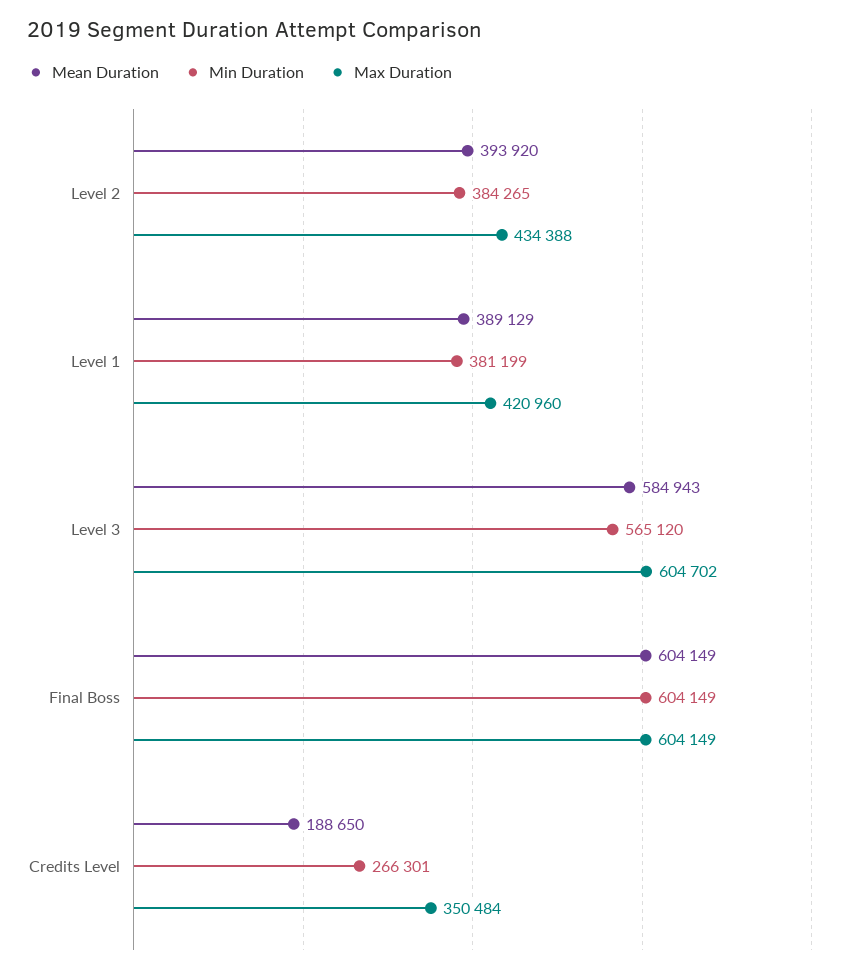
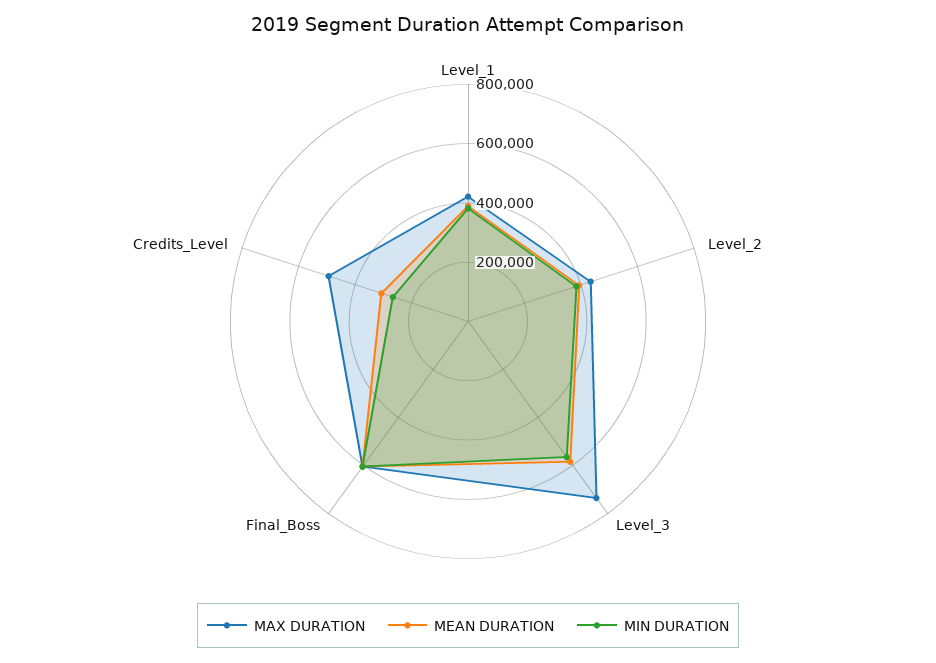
  {
    "Mean Duration": {
      "Level 2": 393920,
      "Level 1": 389129,
      "Level 3": 584943,
      "Final Boss": 604149,
-     "Credits Level": 188650
+     "Credits Level": 300000
    },
    "Min Duration": {
      "Level 2": 384265,
      "Level 1": 381199,
      "Level 3": 565120,
      "Final Boss": 604149,
      "Credits Level": 266301
    },
    "Max Duration": {
      "Level 2": 434388,
      "Level 1": 420960,
-     "Level 3": 604702,
+     "Level 3": 750000,
      "Final Boss": 604149,
-     "Credits Level": 350484
+     "Credits Level": 500000
    }
  }

